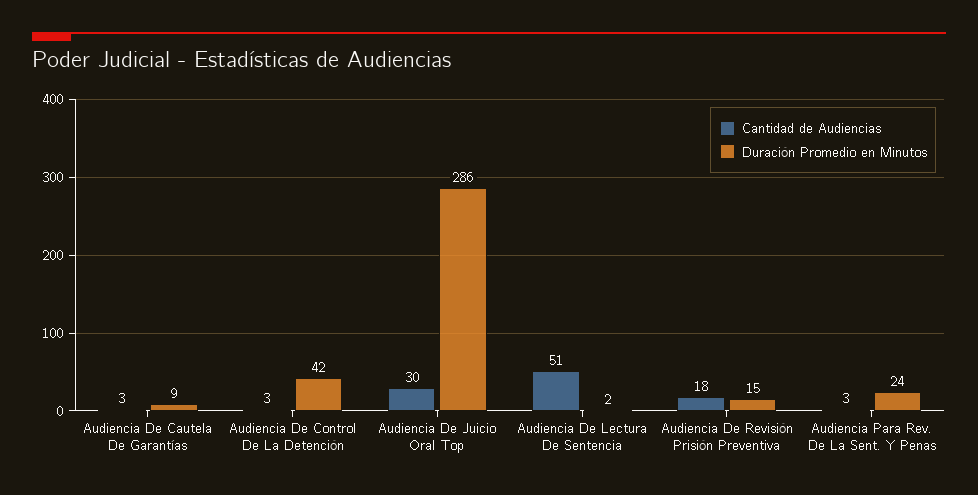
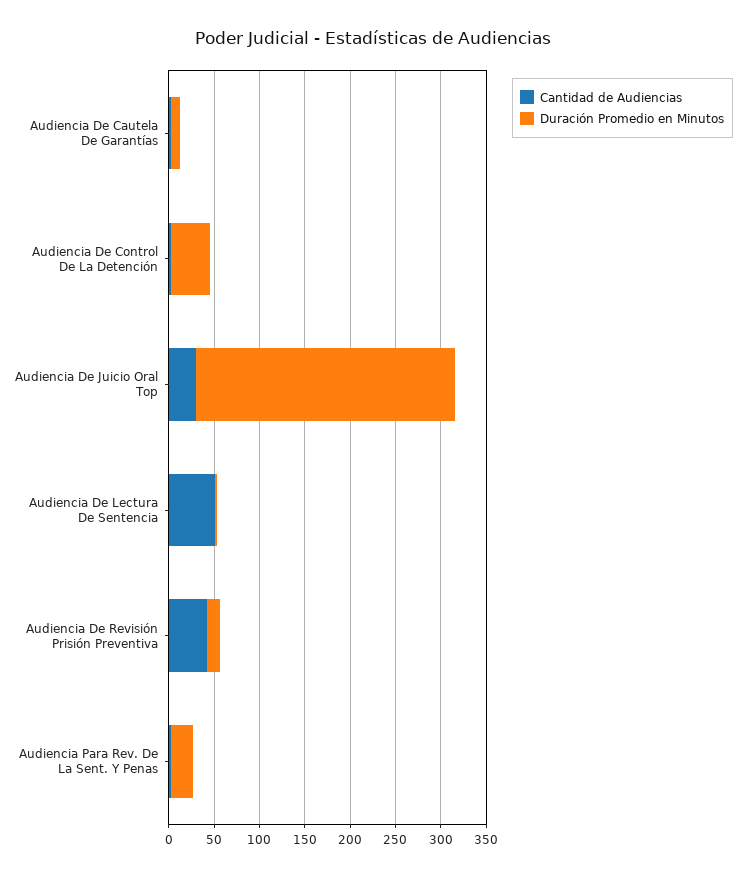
  {
    "Cantidad de Audiencias": {
      "Audiencia De Cautela De Garantías": 3,
      "Audiencia De Control De La Detención": 3,
      "Audiencia De Juicio Oral Top": 30,
      "Audiencia De Lectura De Sentencia": 51,
-     "Audiencia De Revisión Prisión Preventiva": 18,
+     "Audiencia De Revisión Prisión Preventiva": 40,
      "Audiencia Para Rev. De La Sent. Y Penas": 3
    },
    "Duración Promedio en Minutos": {
      "Audiencia De Cautela De Garantías": 9,
      "Audiencia De Control De La Detención": 42,
      "Audiencia De Juicio Oral Top": 286,
      "Audiencia De Lectura De Sentencia": 2,
      "Audiencia De Revisión Prisión Preventiva": 15,
      "Audiencia Para Rev. De La Sent. Y Penas": 24
    }
  }

